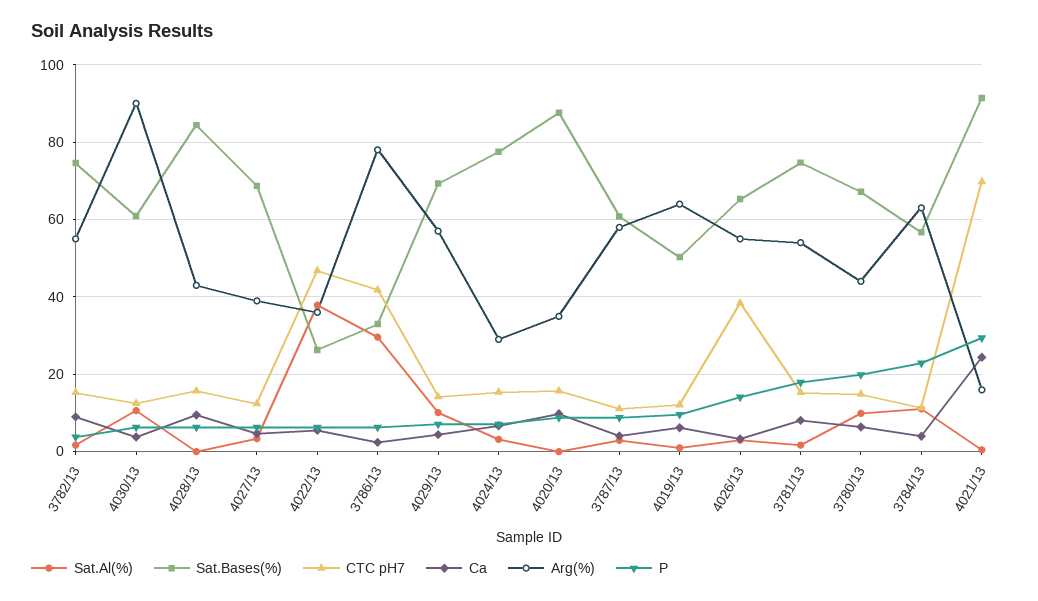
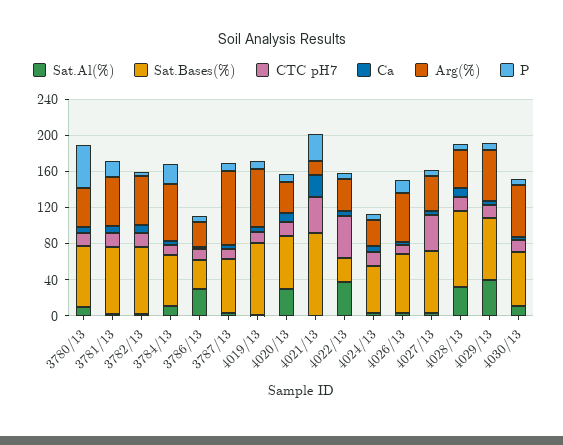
  {
    "Sat.Al(%)": {
      "3782/13": 2,
      "4030/13": 10,
-     "4028/13": 0,
+     "4028/13": 30,
      "4027/13": 4,
      "4022/13": 38,
      "3786/13": 30,
-     "4029/13": 10,
+     "4029/13": 40,
      "4024/13": 4,
-     "4020/13": 0,
+     "4020/13": 30,
      "3787/13": 2,
      "4019/13": 2,
      "4026/13": 4,
      "3781/13": 2,
      "3780/13": 10,
      "3784/13": 12,
      "4021/13": 0
    },
    "Sat.Bases(%)": {
      "3782/13": 74,
      "4030/13": 60,
      "4028/13": 84,
      "4027/13": 68,
      "4022/13": 26,
      "3786/13": 34,
      "4029/13": 70,
-     "4024/13": 78,
+     "4024/13": 50,
-     "4020/13": 88,
+     "4020/13": 60,
      "3787/13": 60,
-     "4019/13": 50,
+     "4019/13": 80,
      "4026/13": 66,
      "3781/13": 74,
      "3780/13": 68,
      "3784/13": 56,
      "4021/13": 92
    },
    "CTC pH7": {
      "3782/13": 16,
      "4030/13": 12,
      "4028/13": 16,
-     "4027/13": 12,
+     "4027/13": 40,
      "4022/13": 46,
-     "3786/13": 42,
+     "3786/13": 10,
      "4029/13": 14,
      "4024/13": 16,
      "4020/13": 16,
      "3787/13": 12,
      "4019/13": 12,
-     "4026/13": 38,
+     "4026/13": 10,
      "3781/13": 16,
      "3780/13": 14,
      "3784/13": 12,
-     "4021/13": 70
+     "4021/13": 40
    },
    "Ca": {
      "3782/13": 10,
      "4030/13": 4,
      "4028/13": 10,
      "4027/13": 4,
      "4022/13": 6,
      "3786/13": 2,
      "4029/13": 4,
      "4024/13": 6,
      "4020/13": 10,
      "3787/13": 4,
      "4019/13": 6,
      "4026/13": 4,
      "3781/13": 8,
      "3780/13": 6,
      "3784/13": 4,
      "4021/13": 24
    },
    "Arg(%)": {
      "3782/13": 56,
-     "4030/13": 90,
+     "4030/13": 60,
      "4028/13": 44,
      "4027/13": 40,
      "4022/13": 36,
-     "3786/13": 78,
+     "3786/13": 30,
      "4029/13": 58,
      "4024/13": 30,
      "4020/13": 36,
-     "3787/13": 58,
+     "3787/13": 80,
      "4019/13": 64,
      "4026/13": 56,
      "3781/13": 54,
      "3780/13": 44,
      "3784/13": 64,
      "4021/13": 16
    },
    "P": {
      "3782/13": 4,
      "4030/13": 6,
      "4028/13": 6,
      "4027/13": 6,
      "4022/13": 6,
      "3786/13": 6,
      "4029/13": 8,
      "4024/13": 8,
      "4020/13": 8,
      "3787/13": 8,
      "4019/13": 10,
      "4026/13": 14,
      "3781/13": 18,
-     "3780/13": 20,
+     "3780/13": 50,
      "3784/13": 22,
      "4021/13": 30
    }
  }

